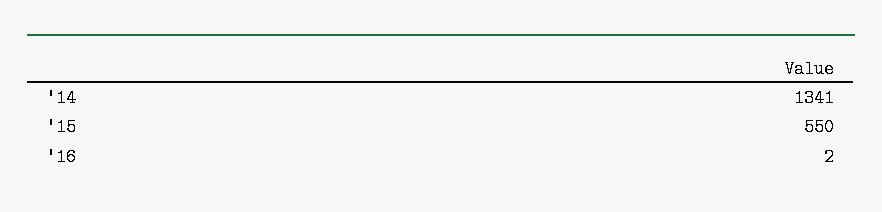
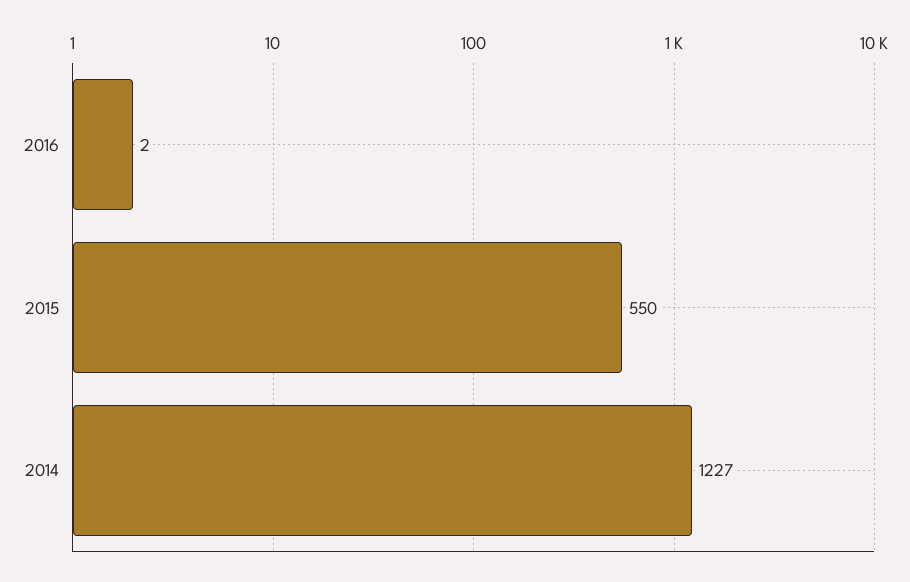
  {
-   "'14": 1341,
+   "'14": 1227,
    "'15": 550,
    "'16": 2
  }

